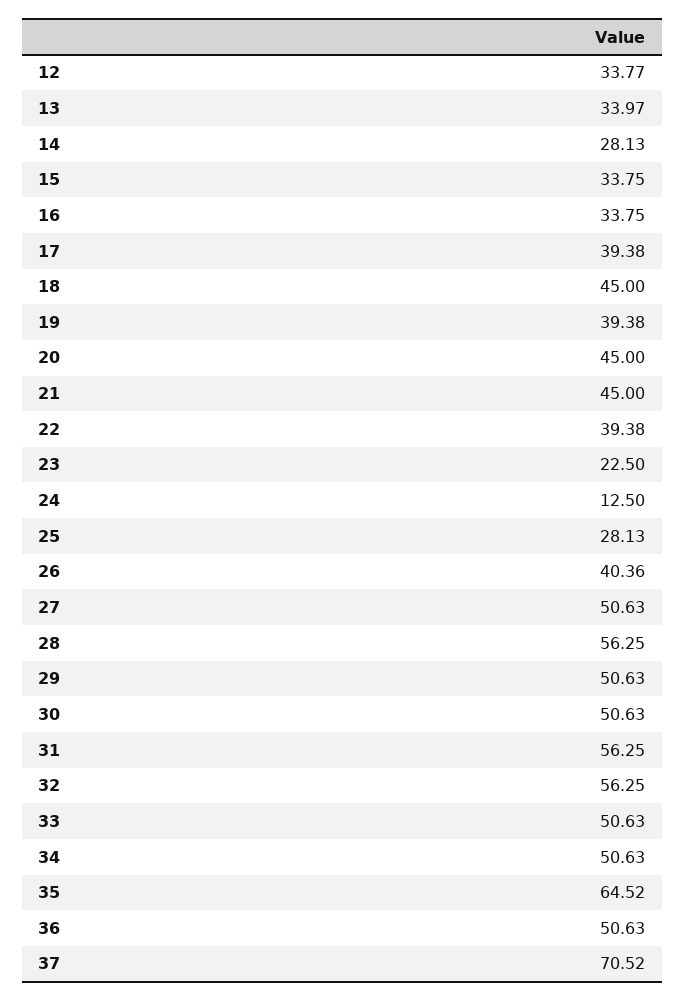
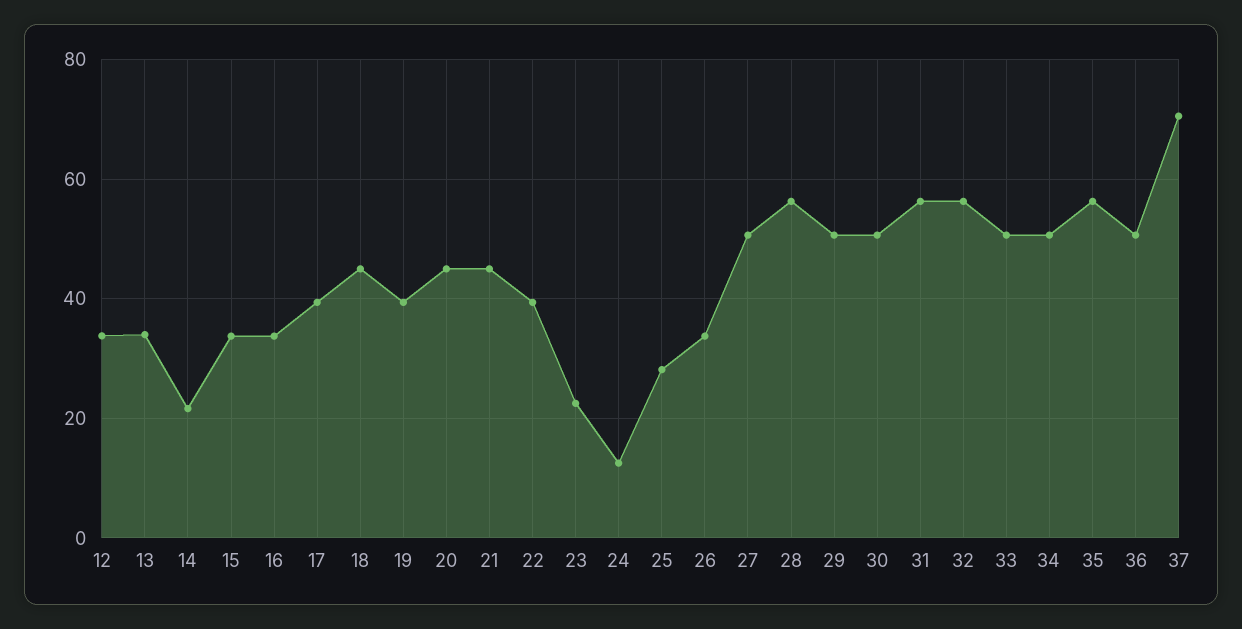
  {
    "12": 33.77,
    "13": 33.97,
-   "14": 28.13,
+   "14": 22,
    "15": 33.75,
    "16": 33.75,
    "17": 39.38,
    "18": 45,
    "19": 39.38,
    "20": 45,
    "21": 45,
    "22": 39.38,
    "23": 22.5,
    "24": 12.5,
    "25": 28.13,
-   "26": 40.36,
+   "26": 34,
    "27": 50.63,
    "28": 56.25,
    "29": 50.63,
    "30": 50.63,
    "31": 56.25,
    "32": 56.25,
    "33": 50.63,
    "34": 50.63,
-   "35": 64.52,
+   "35": 56,
    "36": 50.63,
    "37": 70.52
  }

